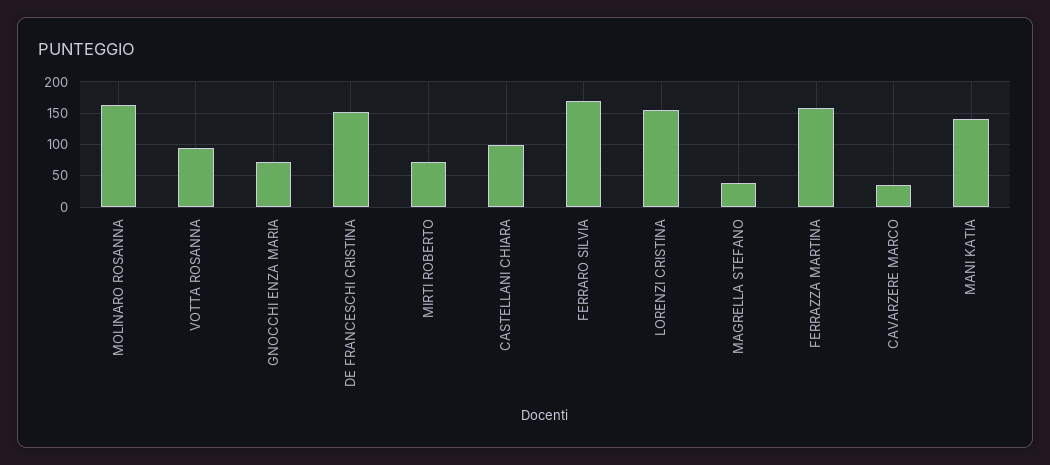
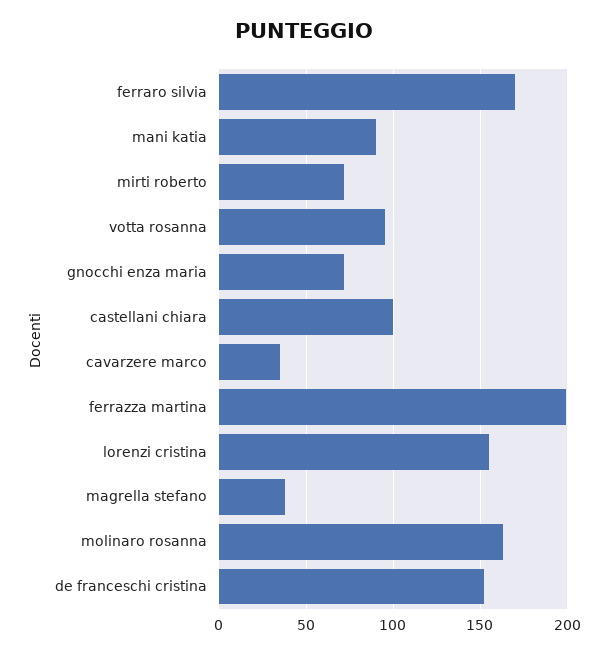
  {
    "MOLINARO ROSANNA": 165,
    "VOTTA ROSANNA": 95,
    "GNOCCHI ENZA MARIA": 70,
    "DE FRANCESCHI CRISTINA": 150,
    "MIRTI ROBERTO": 70,
    "CASTELLANI CHIARA": 100,
    "FERRARO SILVIA": 170,
    "LORENZI CRISTINA": 155,
    "MAGRELLA STEFANO": 40,
-   "FERRAZZA MARTINA": 160,
+   "FERRAZZA MARTINA": 200,
    "CAVARZERE MARCO": 35,
-   "MANI KATIA": 140
+   "MANI KATIA": 90
  }

